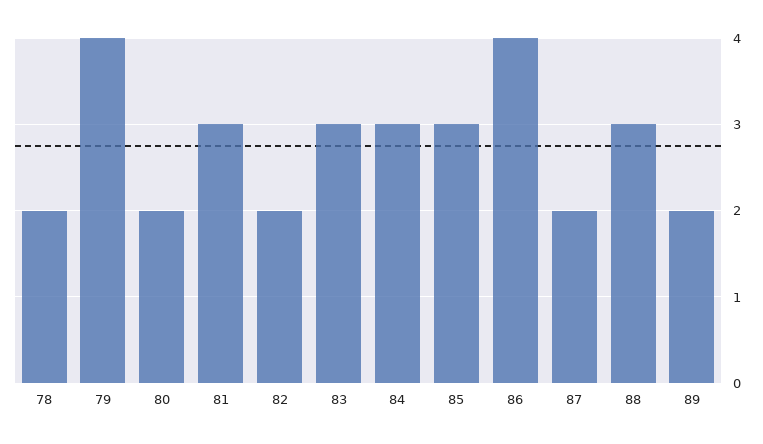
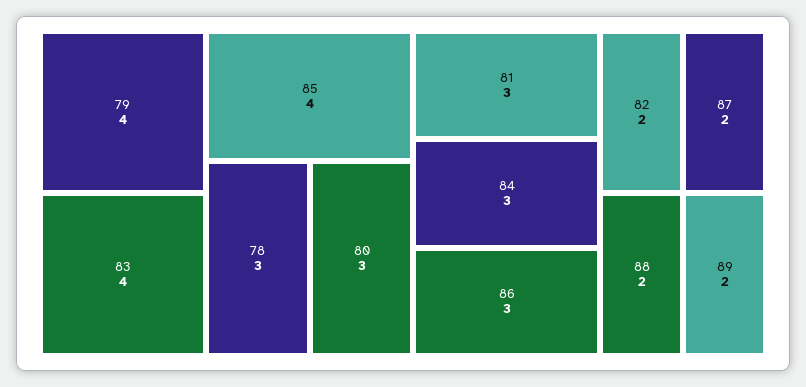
  {
-   "78": 2,
+   "78": 3,
    "79": 4,
-   "80": 2,
+   "80": 3,
    "81": 3,
    "82": 2,
-   "83": 3,
+   "83": 4,
    "84": 3,
-   "85": 3,
+   "85": 4,
-   "86": 4,
+   "86": 3,
    "87": 2,
-   "88": 3,
+   "88": 2,
    "89": 2
  }

